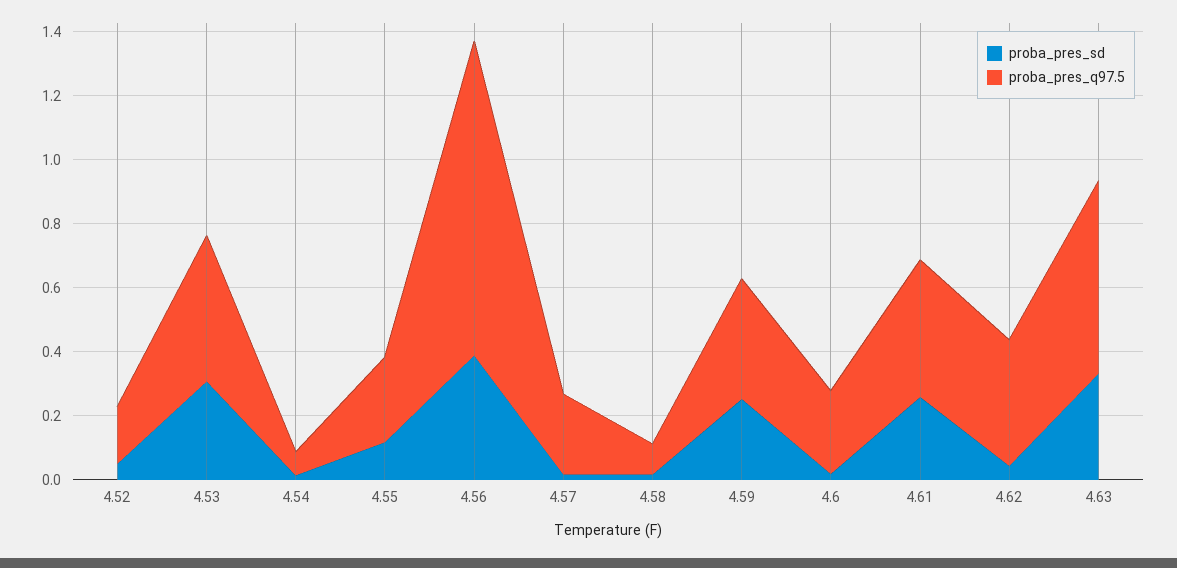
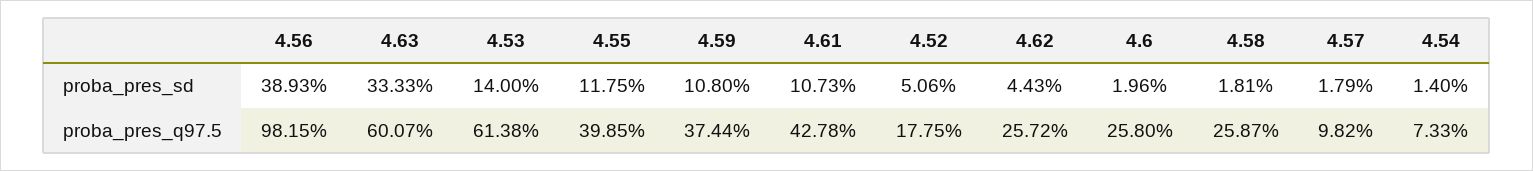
  {
    "proba_pres_sd": {
      "4.52": 0.0506,
-     "4.53": 0.3,
+     "4.53": 0.14,
      "4.54": 0.014,
      "4.55": 0.1175,
      "4.56": 0.3893,
      "4.57": 0.0179,
      "4.58": 0.0181,
-     "4.59": 0.25,
+     "4.59": 0.108,
      "4.6": 0.0196,
-     "4.61": 0.25,
+     "4.61": 0.1073,
      "4.62": 0.0443,
      "4.63": 0.3333
    },
    "proba_pres_q97.5": {
      "4.52": 0.1775,
-     "4.53": 0.45,
+     "4.53": 0.6138,
      "4.54": 0.0733,
-     "4.55": 0.25,
+     "4.55": 0.3985,
      "4.56": 0.9815,
-     "4.57": 0.25,
+     "4.57": 0.0982,
-     "4.58": 0.1,
+     "4.58": 0.2587,
      "4.59": 0.3744,
      "4.6": 0.258,
      "4.61": 0.4278,
-     "4.62": 0.4,
+     "4.62": 0.2572,
      "4.63": 0.6007
    }
  }

